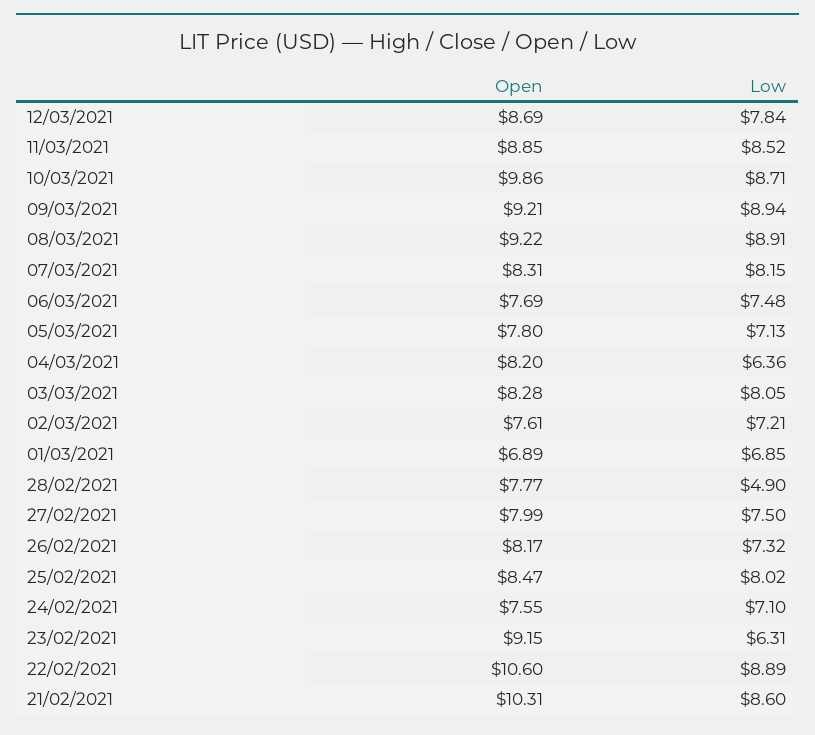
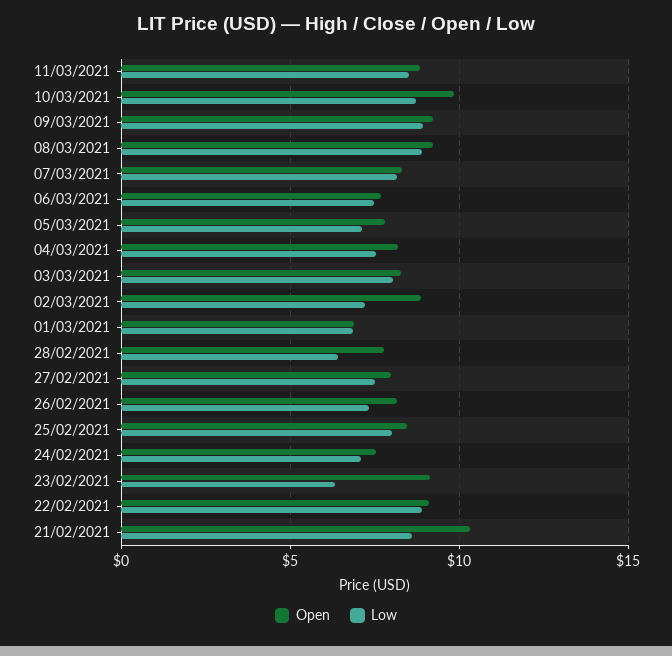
  {
    "Open": {
-     "12/03/2021": 8.69,
      "11/03/2021": 8.85,
      "10/03/2021": 9.86,
      "09/03/2021": 9.21,
      "08/03/2021": 9.22,
      "07/03/2021": 8.31,
      "06/03/2021": 7.69,
      "05/03/2021": 7.8,
      "04/03/2021": 8.2,
      "03/03/2021": 8.28,
-     "02/03/2021": 7.61,
+     "02/03/2021": 9,
      "01/03/2021": 6.89,
      "28/02/2021": 7.77,
      "27/02/2021": 7.99,
      "26/02/2021": 8.17,
      "25/02/2021": 8.47,
      "24/02/2021": 7.55,
      "23/02/2021": 9.15,
-     "22/02/2021": 10.6,
+     "22/02/2021": 9,
      "21/02/2021": 10.31
    },
    "Low": {
-     "12/03/2021": 7.84,
      "11/03/2021": 8.52,
      "10/03/2021": 8.71,
      "09/03/2021": 8.94,
      "08/03/2021": 8.91,
      "07/03/2021": 8.15,
      "06/03/2021": 7.48,
      "05/03/2021": 7.13,
-     "04/03/2021": 6.36,
+     "04/03/2021": 7.5,
      "03/03/2021": 8.05,
      "02/03/2021": 7.21,
      "01/03/2021": 6.85,
-     "28/02/2021": 4.9,
+     "28/02/2021": 6.5,
      "27/02/2021": 7.5,
      "26/02/2021": 7.32,
      "25/02/2021": 8.02,
      "24/02/2021": 7.1,
      "23/02/2021": 6.31,
      "22/02/2021": 8.89,
      "21/02/2021": 8.6
    }
  }

